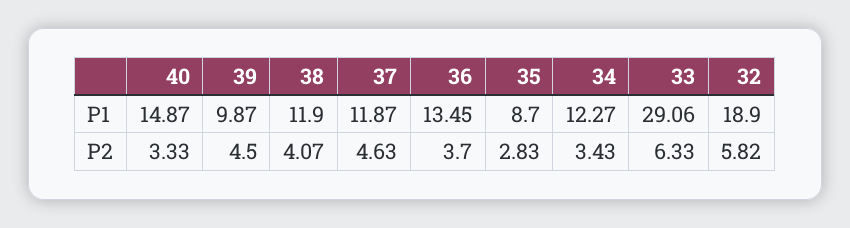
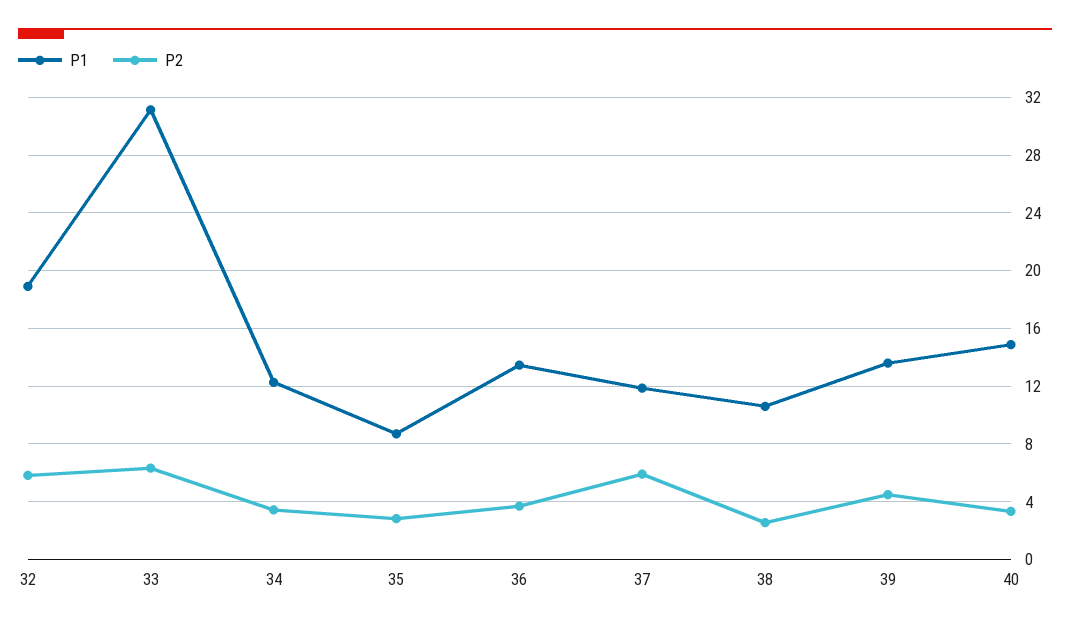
  {
    "P1": {
      "40": 14.87,
-     "39": 9.87,
+     "39": 13.5,
-     "38": 11.9,
+     "38": 10.5,
      "37": 11.87,
      "36": 13.45,
      "35": 8.7,
      "34": 12.27,
-     "33": 29.06,
+     "33": 31,
      "32": 18.9
    },
    "P2": {
      "40": 3.33,
      "39": 4.5,
-     "38": 4.07,
+     "38": 2.5,
-     "37": 4.63,
+     "37": 6,
      "36": 3.7,
      "35": 2.83,
      "34": 3.43,
      "33": 6.33,
      "32": 5.82
    }
  }

